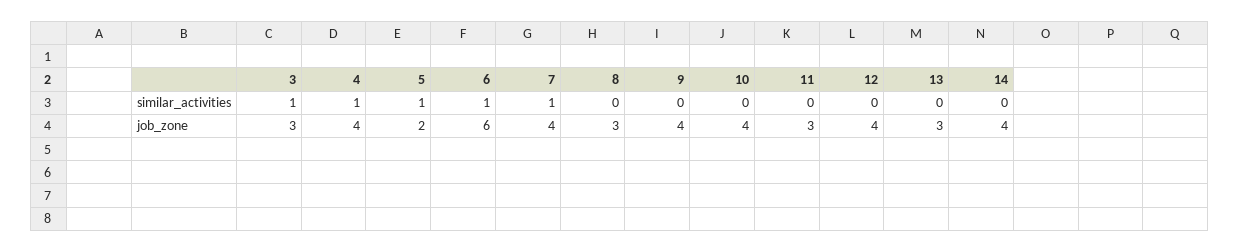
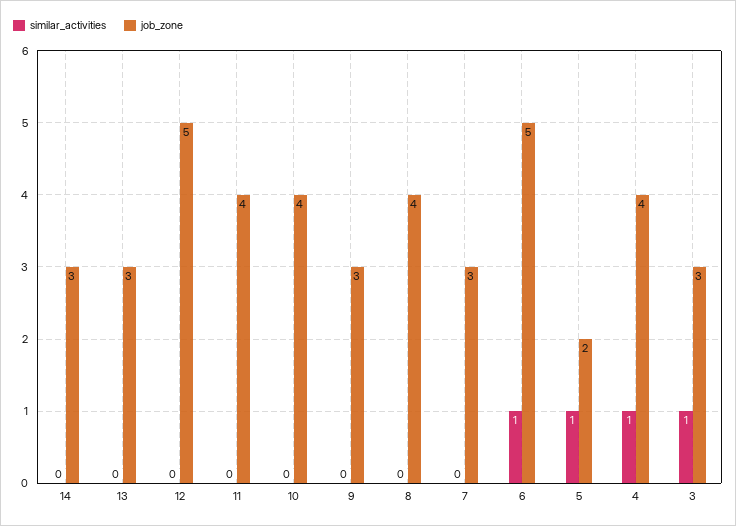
  {
    "similar_activities": {
      "3": 1,
      "4": 1,
      "5": 1,
      "6": 1,
-     "7": 1,
+     "7": 0,
      "8": 0,
      "9": 0,
      "10": 0,
      "11": 0,
      "12": 0,
      "13": 0,
      "14": 0
    },
    "job_zone": {
      "3": 3,
      "4": 4,
      "5": 2,
-     "6": 6,
+     "6": 5,
-     "7": 4,
+     "7": 3,
-     "8": 3,
+     "8": 4,
-     "9": 4,
+     "9": 3,
      "10": 4,
-     "11": 3,
+     "11": 4,
-     "12": 4,
+     "12": 5,
      "13": 3,
-     "14": 4
+     "14": 3
    }
  }

